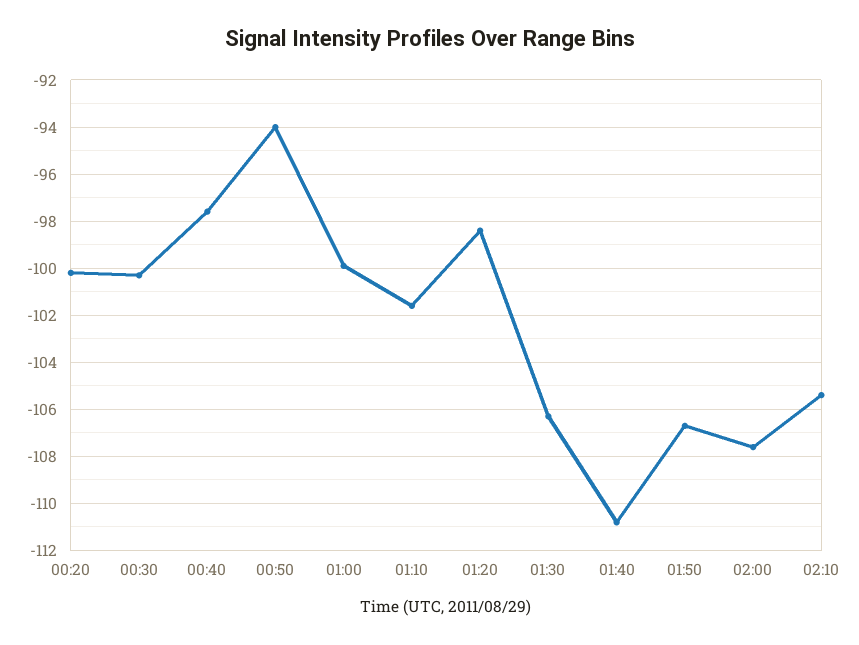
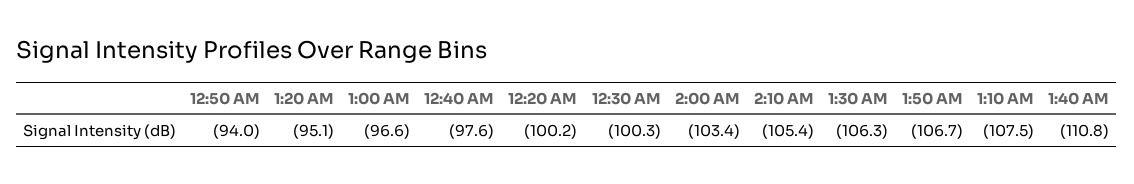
  {
    "00:20": -100.2,
    "00:30": -100.3,
    "00:40": -97.6,
    "00:50": -94,
-   "01:00": -100,
+   "01:00": -96.6,
-   "01:10": -101.5,
+   "01:10": -107.5,
-   "01:20": -98.5,
+   "01:20": -95.1,
    "01:30": -106.3,
    "01:40": -110.8,
    "01:50": -106.7,
-   "02:00": -107.5,
+   "02:00": -103.4,
    "02:10": -105.4
  }

